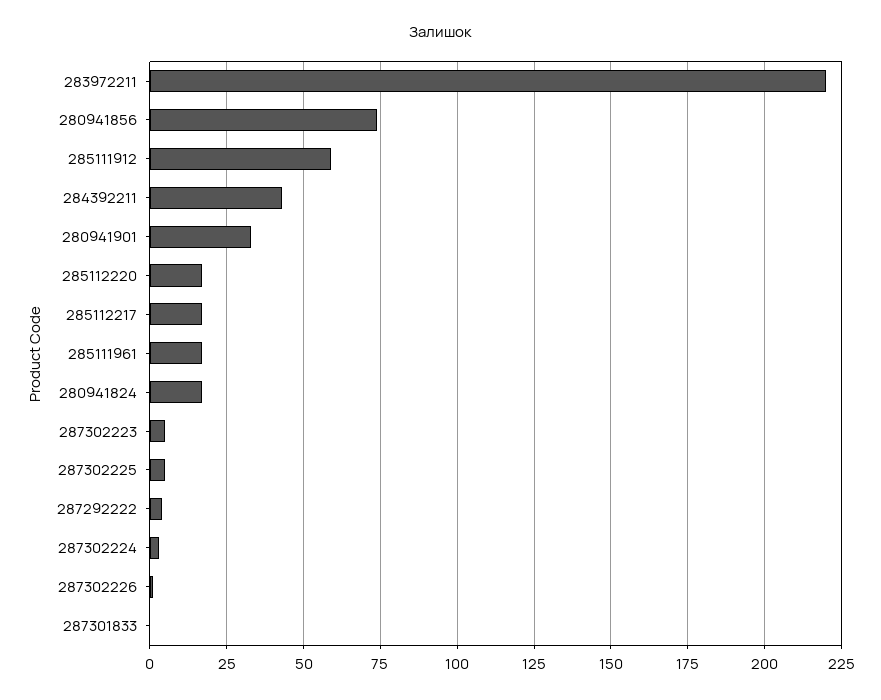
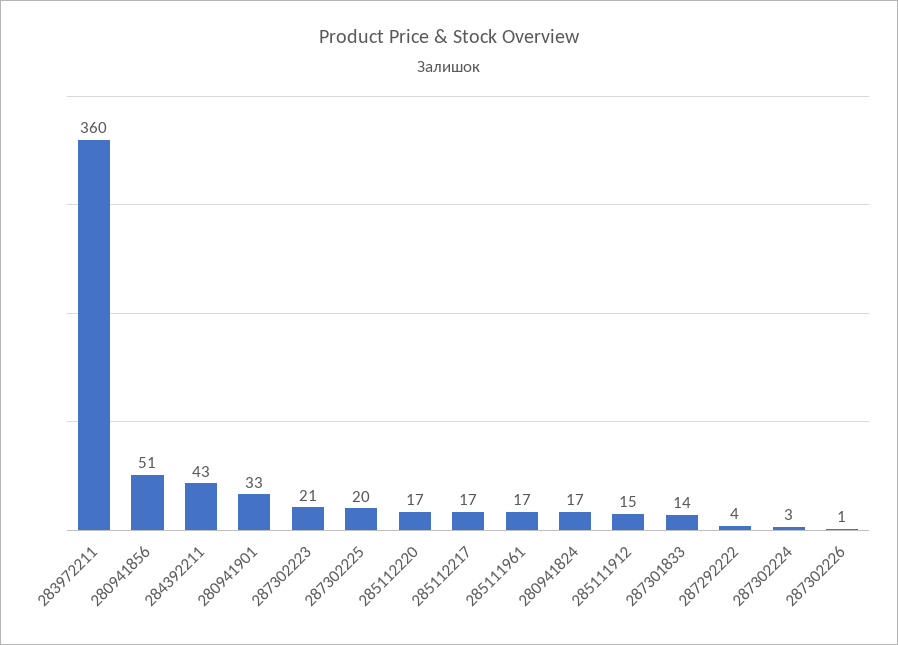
  {
-   "283972211": 220,
+   "283972211": 360,
-   "280941856": 75,
+   "280941856": 51,
-   "285111912": 60,
+   "285111912": 15,
    "284392211": 43,
    "280941901": 33,
    "285112220": 17,
    "285112217": 17,
    "285111961": 17,
    "280941824": 17,
-   "287302223": 5,
+   "287302223": 21,
-   "287302225": 5,
+   "287302225": 20,
    "287292222": 4,
    "287302224": 3,
    "287302226": 1,
-   "287301833": 0
+   "287301833": 14
  }

